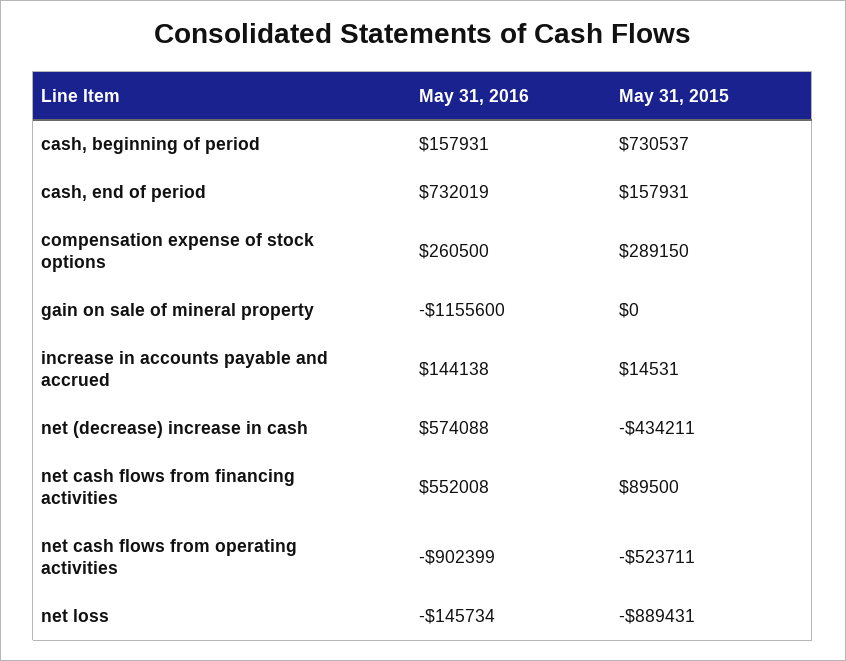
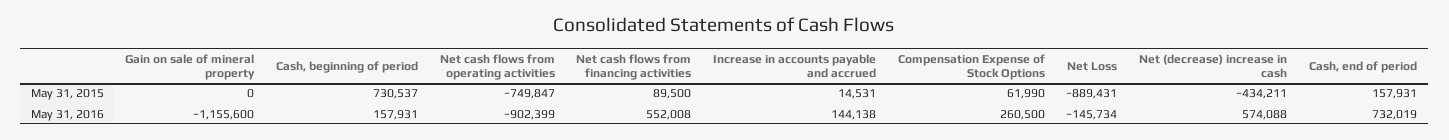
  {
    "May 31, 2016": {
      "cash, beginning of period": 157931,
      "cash, end of period": 732019,
      "compensation expense of stock options": 260500,
      "gain on sale of mineral property": -1155600,
      "increase in accounts payable and accrued": 144138,
      "net (decrease) increase in cash": 574088,
      "net cash flows from financing activities": 552008,
      "net cash flows from operating activities": -902399,
      "net loss": -145734
    },
    "May 31, 2015": {
      "cash, beginning of period": 730537,
      "cash, end of period": 157931,
-     "compensation expense of stock options": 289150,
+     "compensation expense of stock options": 61990,
      "gain on sale of mineral property": 0,
      "increase in accounts payable and accrued": 14531,
      "net (decrease) increase in cash": -434211,
      "net cash flows from financing activities": 89500,
-     "net cash flows from operating activities": -523711,
+     "net cash flows from operating activities": -749847,
      "net loss": -889431
    }
  }

